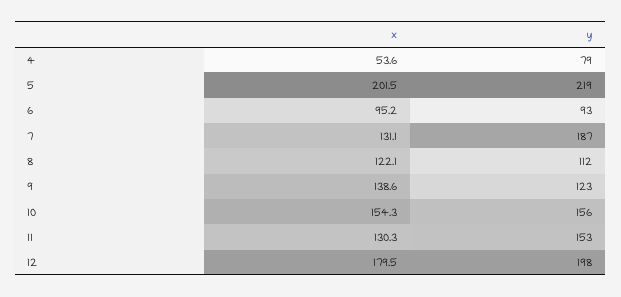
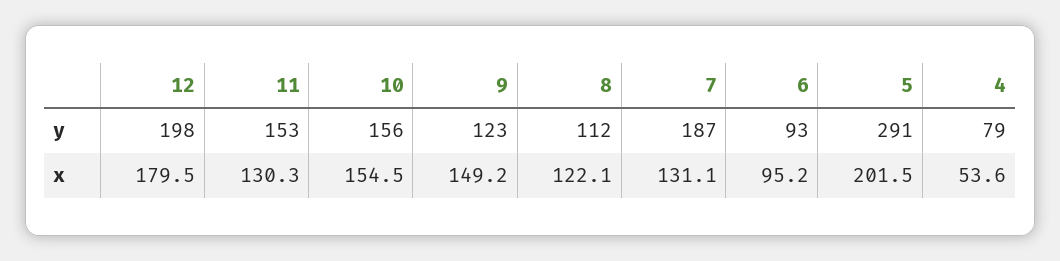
  {
    "x": {
      "4": 53.6,
      "5": 201.5,
      "6": 95.2,
      "7": 131.1,
      "8": 122.1,
-     "9": 138.6,
+     "9": 149.2,
-     "10": 154.3,
+     "10": 154.5,
      "11": 130.3,
      "12": 179.5
    },
    "y": {
      "4": 79,
-     "5": 219,
+     "5": 291,
      "6": 93,
      "7": 187,
      "8": 112,
      "9": 123,
      "10": 156,
      "11": 153,
      "12": 198
    }
  }

